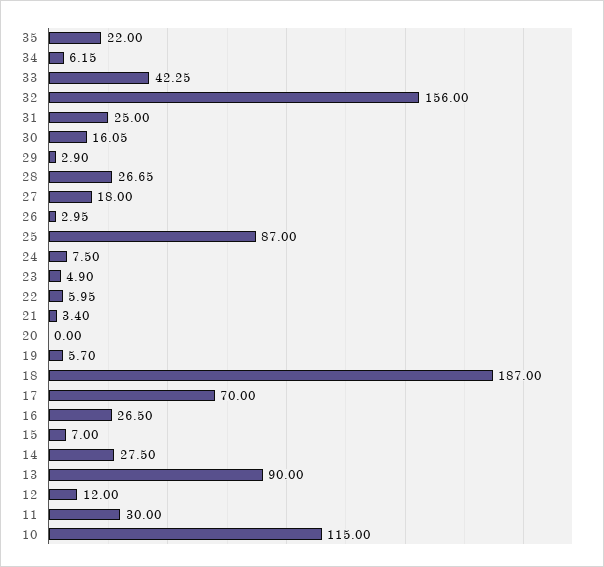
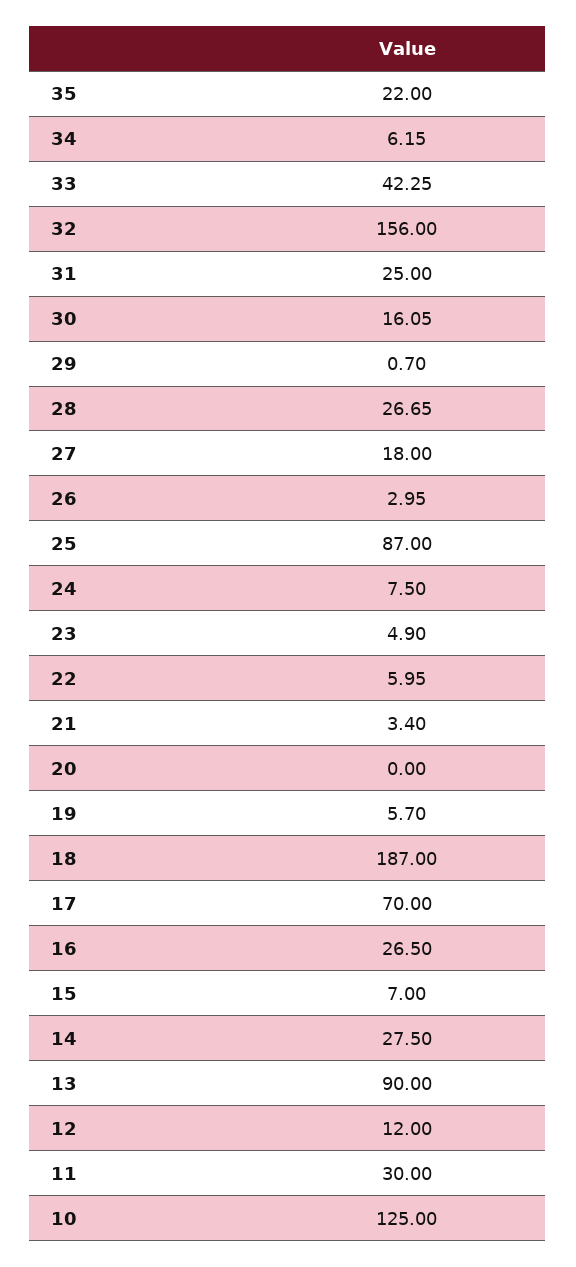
  {
    "35": 22,
    "34": 6.15,
    "33": 42.25,
    "32": 156,
    "31": 25,
    "30": 16.05,
-   "29": 2.9,
+   "29": 0.7,
    "28": 26.65,
    "27": 18,
    "26": 2.95,
    "25": 87,
    "24": 7.5,
    "23": 4.9,
    "22": 5.95,
    "21": 3.4,
    "20": 0,
    "19": 5.7,
    "18": 187,
    "17": 70,
    "16": 26.5,
    "15": 7,
    "14": 27.5,
    "13": 90,
    "12": 12,
    "11": 30,
-   "10": 115
+   "10": 125
  }

